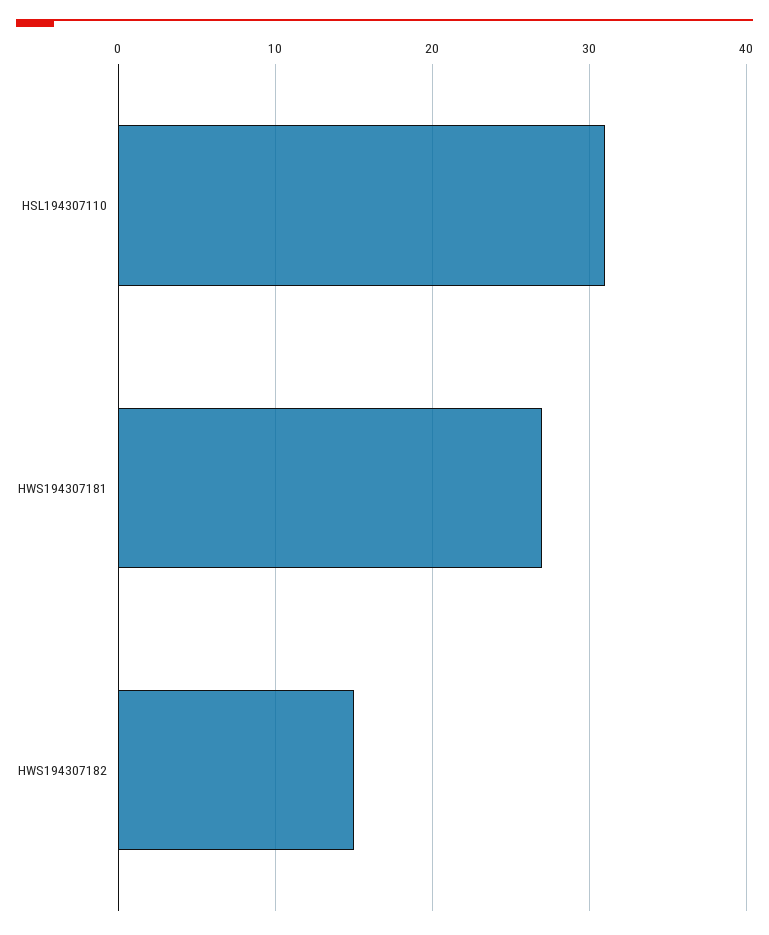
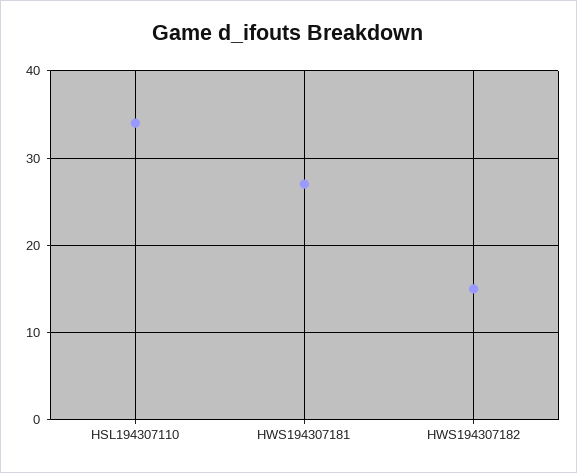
  {
-   "HSL194307110": 31,
+   "HSL194307110": 34,
    "HWS194307181": 27,
    "HWS194307182": 15
  }

